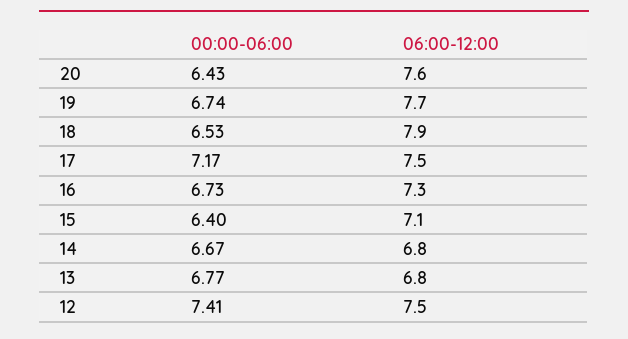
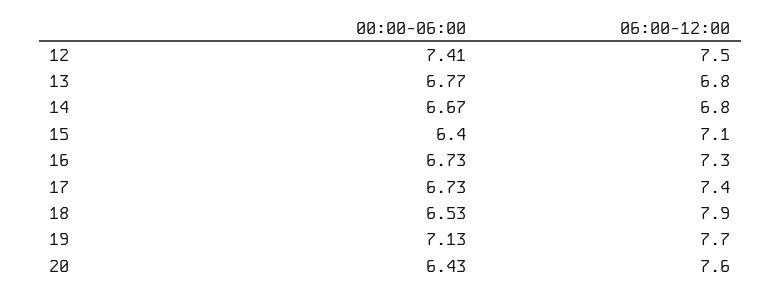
  {
    "00:00-06:00": {
      "20": 6.43,
-     "19": 6.74,
+     "19": 7.13,
      "18": 6.53,
-     "17": 7.17,
+     "17": 6.73,
      "16": 6.73,
      "15": 6.4,
      "14": 6.67,
      "13": 6.77,
      "12": 7.41
    },
    "06:00-12:00": {
      "20": 7.6,
      "19": 7.7,
      "18": 7.9,
-     "17": 7.5,
+     "17": 7.4,
      "16": 7.3,
      "15": 7.1,
      "14": 6.8,
      "13": 6.8,
      "12": 7.5
    }
  }

